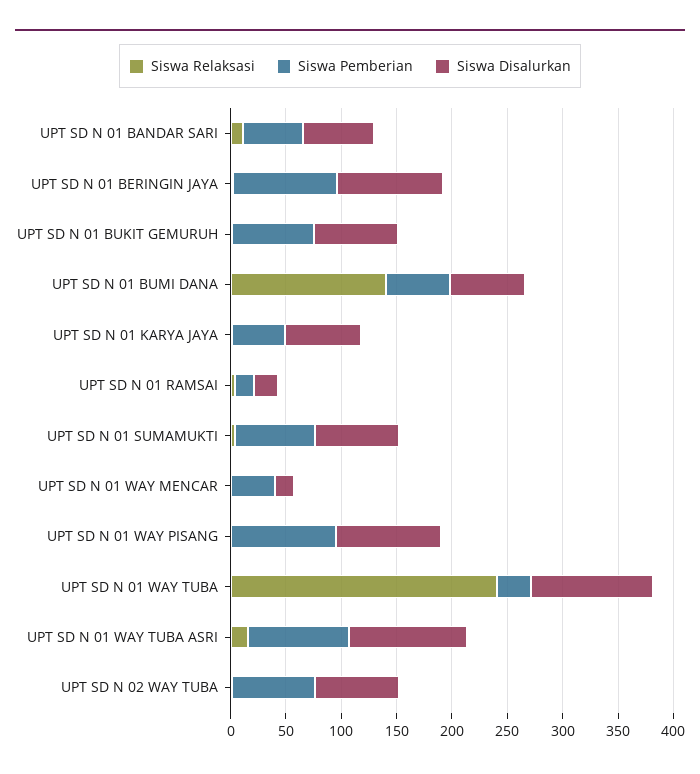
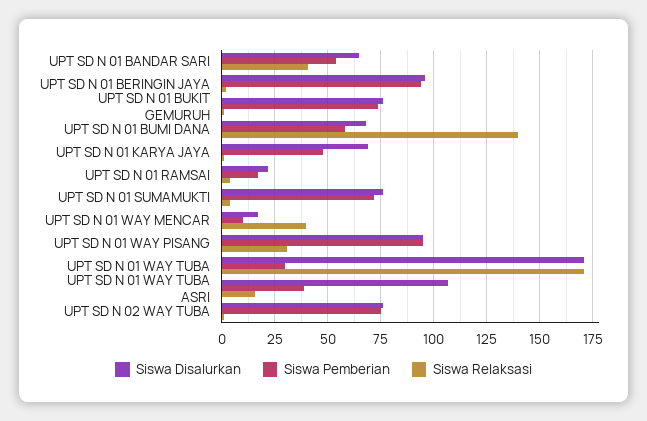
  {
    "Siswa Relaksasi": {
-     "UPT SD N 01 BANDAR SARI": 10,
+     "UPT SD N 01 BANDAR SARI": 40,
      "UPT SD N 01 BERINGIN JAYA": 0,
      "UPT SD N 01 BUKIT GEMURUH": 0,
      "UPT SD N 01 BUMI DANA": 140,
      "UPT SD N 01 KARYA JAYA": 0,
      "UPT SD N 01 RAMSAI": 5,
      "UPT SD N 01 SUMAMUKTI": 5,
-     "UPT SD N 01 WAY MENCAR": 0,
+     "UPT SD N 01 WAY MENCAR": 40,
-     "UPT SD N 01 WAY PISANG": 0,
+     "UPT SD N 01 WAY PISANG": 30,
-     "UPT SD N 01 WAY TUBA": 240,
+     "UPT SD N 01 WAY TUBA": 170,
      "UPT SD N 01 WAY TUBA ASRI": 15,
      "UPT SD N 02 WAY TUBA": 0
    },
    "Siswa Pemberian": {
      "UPT SD N 01 BANDAR SARI": 55,
      "UPT SD N 01 BERINGIN JAYA": 95,
      "UPT SD N 01 BUKIT GEMURUH": 75,
      "UPT SD N 01 BUMI DANA": 60,
      "UPT SD N 01 KARYA JAYA": 50,
      "UPT SD N 01 RAMSAI": 15,
      "UPT SD N 01 SUMAMUKTI": 70,
-     "UPT SD N 01 WAY MENCAR": 40,
+     "UPT SD N 01 WAY MENCAR": 10,
      "UPT SD N 01 WAY PISANG": 95,
      "UPT SD N 01 WAY TUBA": 30,
-     "UPT SD N 01 WAY TUBA ASRI": 90,
+     "UPT SD N 01 WAY TUBA ASRI": 40,
      "UPT SD N 02 WAY TUBA": 75
    },
    "Siswa Disalurkan": {
      "UPT SD N 01 BANDAR SARI": 65,
      "UPT SD N 01 BERINGIN JAYA": 95,
      "UPT SD N 01 BUKIT GEMURUH": 75,
      "UPT SD N 01 BUMI DANA": 70,
      "UPT SD N 01 KARYA JAYA": 70,
      "UPT SD N 01 RAMSAI": 20,
      "UPT SD N 01 SUMAMUKTI": 75,
      "UPT SD N 01 WAY MENCAR": 15,
      "UPT SD N 01 WAY PISANG": 95,
-     "UPT SD N 01 WAY TUBA": 110,
+     "UPT SD N 01 WAY TUBA": 170,
      "UPT SD N 01 WAY TUBA ASRI": 105,
      "UPT SD N 02 WAY TUBA": 75
    }
  }

